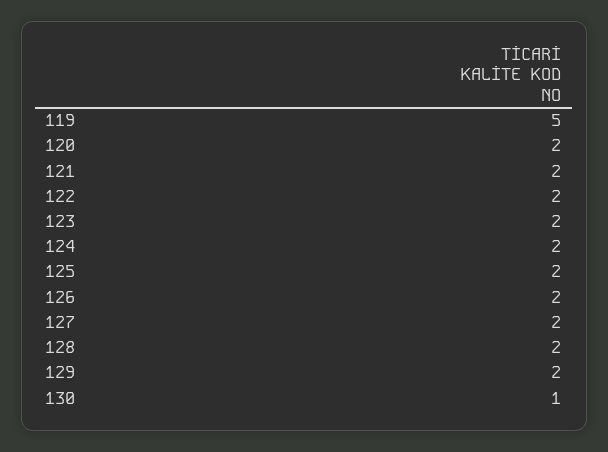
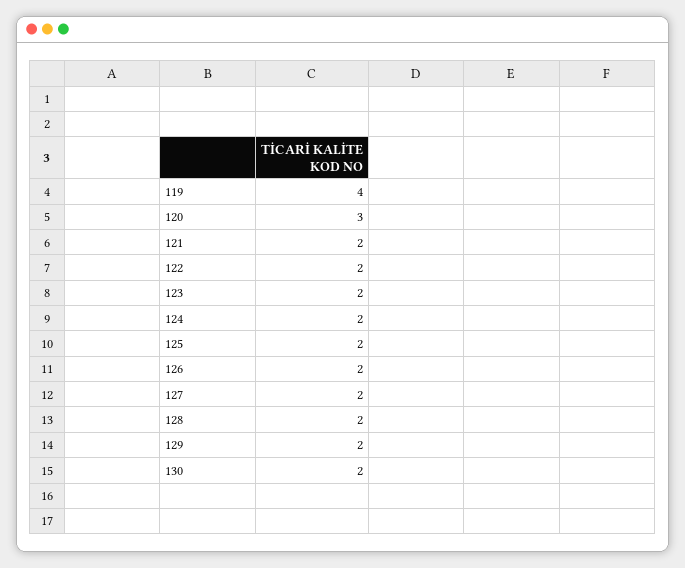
  {
-   "119": 5,
+   "119": 4,
-   "120": 2,
+   "120": 3,
    "121": 2,
    "122": 2,
    "123": 2,
    "124": 2,
    "125": 2,
    "126": 2,
    "127": 2,
    "128": 2,
    "129": 2,
-   "130": 1
+   "130": 2
  }

